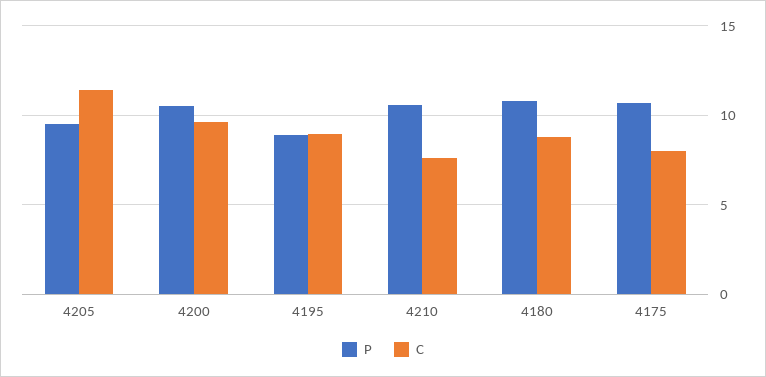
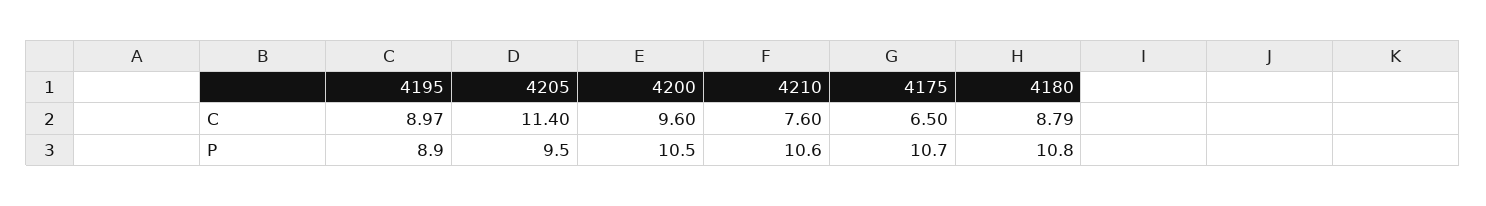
  {
    "P": {
      "4205": 9.5,
      "4200": 10.5,
      "4195": 8.9,
      "4210": 10.6,
      "4180": 10.8,
      "4175": 10.7
    },
    "C": {
      "4205": 11.4,
      "4200": 9.6,
      "4195": 8.97,
      "4210": 7.6,
      "4180": 8.79,
-     "4175": 8
+     "4175": 6.5
    }
  }

